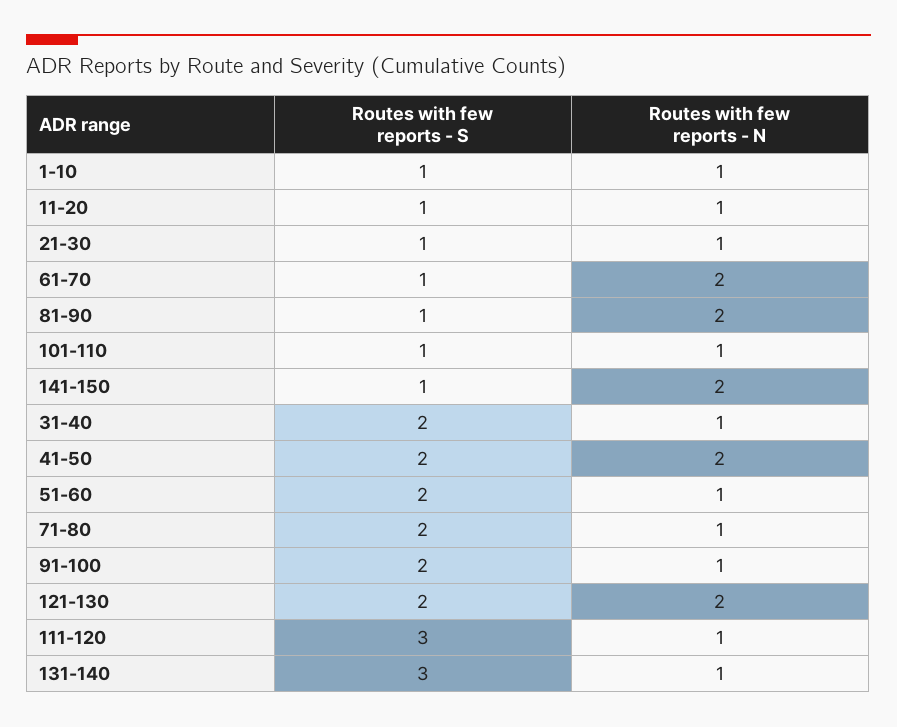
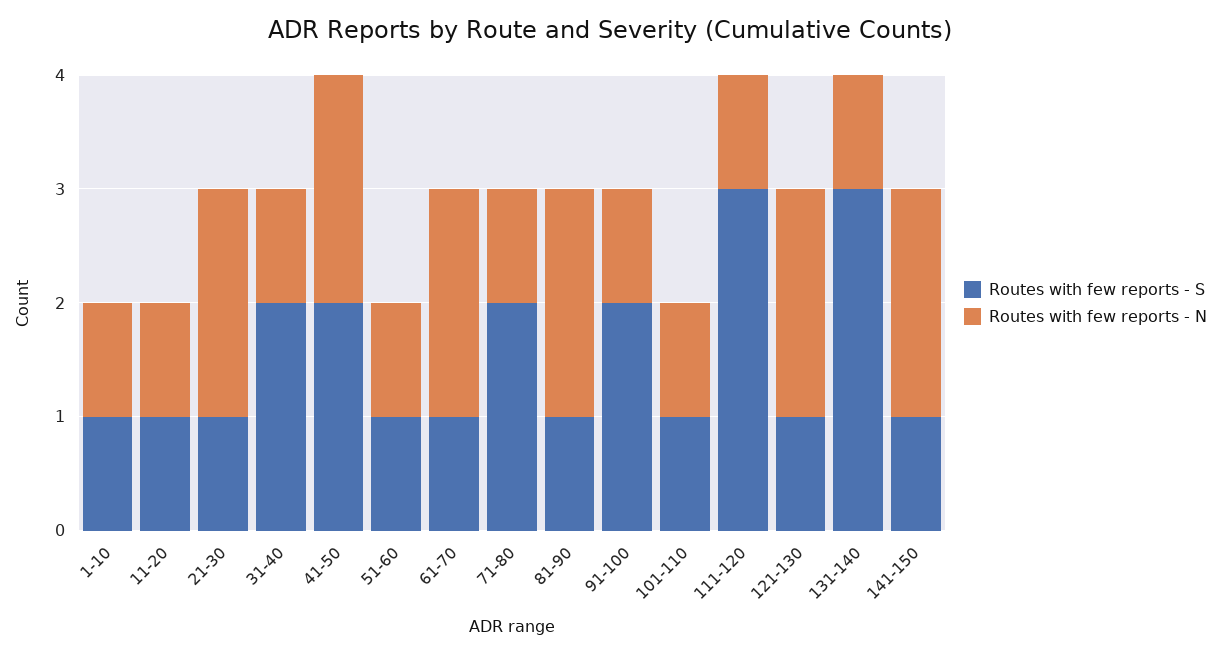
  {
    "Routes with few reports - S": {
      "1-10": 1,
      "11-20": 1,
      "21-30": 1,
      "61-70": 1,
      "81-90": 1,
      "101-110": 1,
      "141-150": 1,
      "31-40": 2,
      "41-50": 2,
-     "51-60": 2,
+     "51-60": 1,
      "71-80": 2,
      "91-100": 2,
-     "121-130": 2,
+     "121-130": 1,
      "111-120": 3,
      "131-140": 3
    },
    "Routes with few reports - N": {
      "1-10": 1,
      "11-20": 1,
-     "21-30": 1,
+     "21-30": 2,
      "61-70": 2,
      "81-90": 2,
      "101-110": 1,
      "141-150": 2,
      "31-40": 1,
      "41-50": 2,
      "51-60": 1,
      "71-80": 1,
      "91-100": 1,
      "121-130": 2,
      "111-120": 1,
      "131-140": 1
    }
  }

